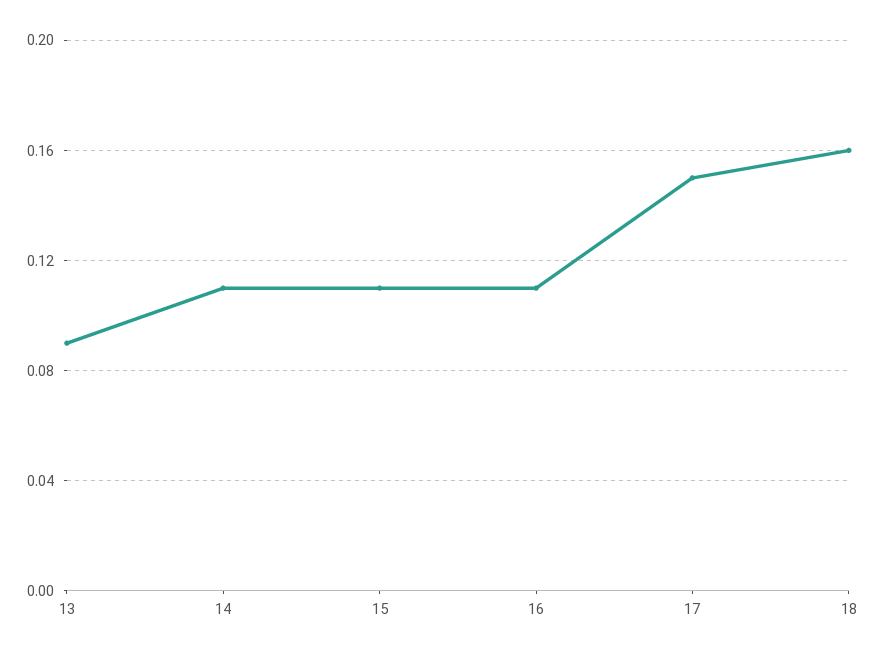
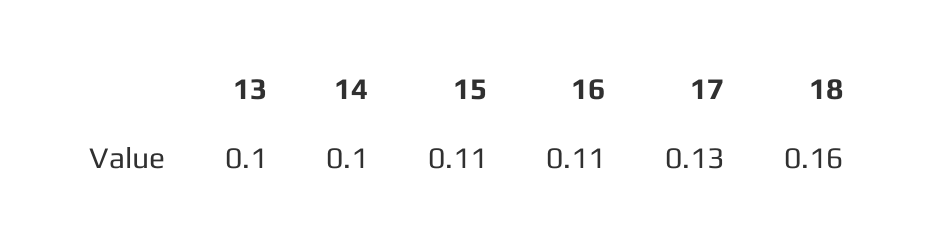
  {
-   "13": 0.09,
+   "13": 0.1,
-   "14": 0.11,
+   "14": 0.1,
    "15": 0.11,
    "16": 0.11,
-   "17": 0.15,
+   "17": 0.13,
    "18": 0.16
  }

